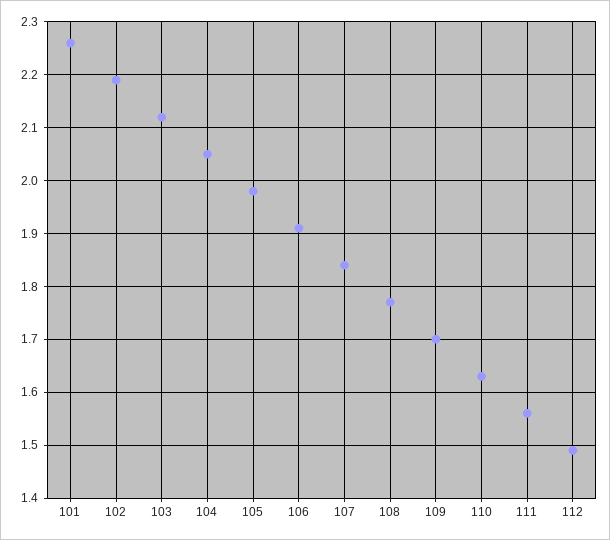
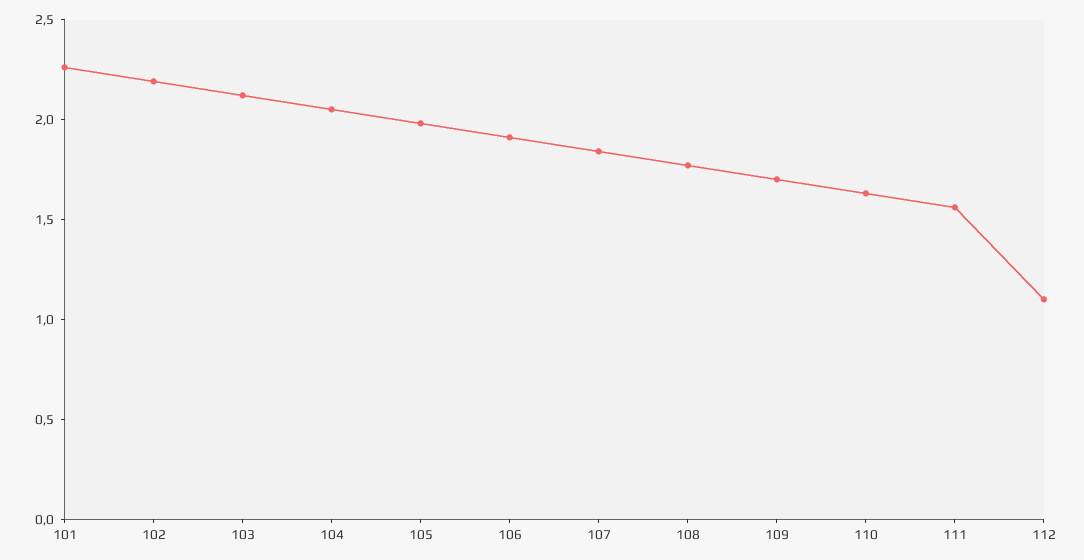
  {
    "101": 2.25,
    "102": 2.2,
    "103": 2.1,
    "104": 2.05,
    "105": 2,
    "106": 1.9,
    "107": 1.85,
    "108": 1.75,
    "109": 1.7,
    "110": 1.65,
    "111": 1.55,
-   "112": 1.5
+   "112": 1.1
  }

